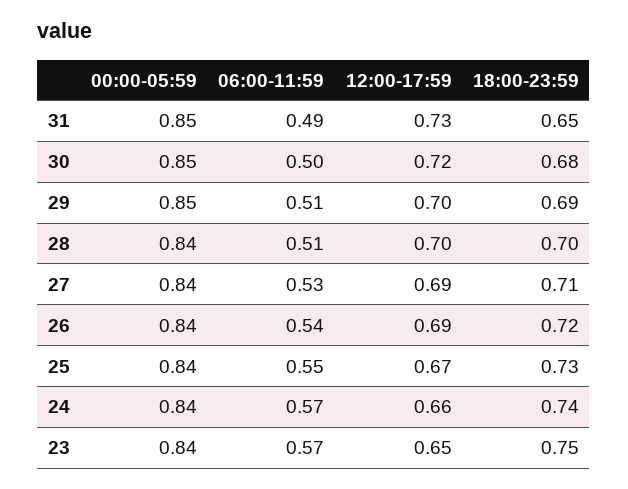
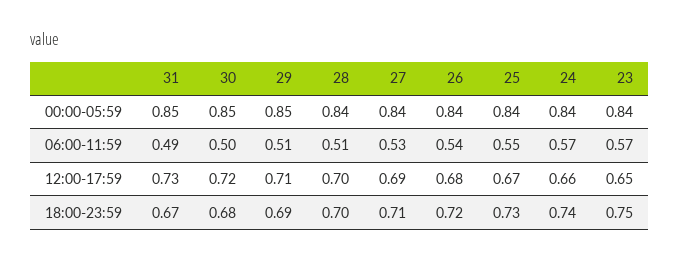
  {
    "00:00-05:59": {
      "31": 0.85,
      "30": 0.85,
      "29": 0.85,
      "28": 0.84,
      "27": 0.84,
      "26": 0.84,
      "25": 0.84,
      "24": 0.84,
      "23": 0.84
    },
    "06:00-11:59": {
      "31": 0.49,
      "30": 0.5,
      "29": 0.51,
      "28": 0.51,
      "27": 0.53,
      "26": 0.54,
      "25": 0.55,
      "24": 0.57,
      "23": 0.57
    },
    "12:00-17:59": {
      "31": 0.73,
      "30": 0.72,
-     "29": 0.7,
+     "29": 0.71,
      "28": 0.7,
      "27": 0.69,
-     "26": 0.69,
+     "26": 0.68,
      "25": 0.67,
      "24": 0.66,
      "23": 0.65
    },
    "18:00-23:59": {
-     "31": 0.65,
+     "31": 0.67,
      "30": 0.68,
      "29": 0.69,
      "28": 0.7,
      "27": 0.71,
      "26": 0.72,
      "25": 0.73,
      "24": 0.74,
      "23": 0.75
    }
  }

